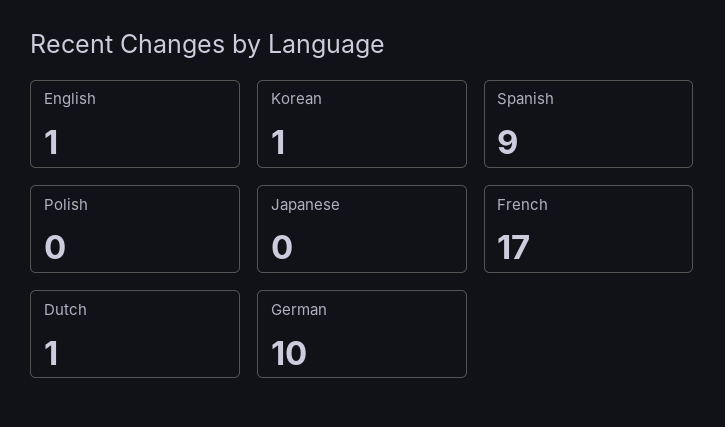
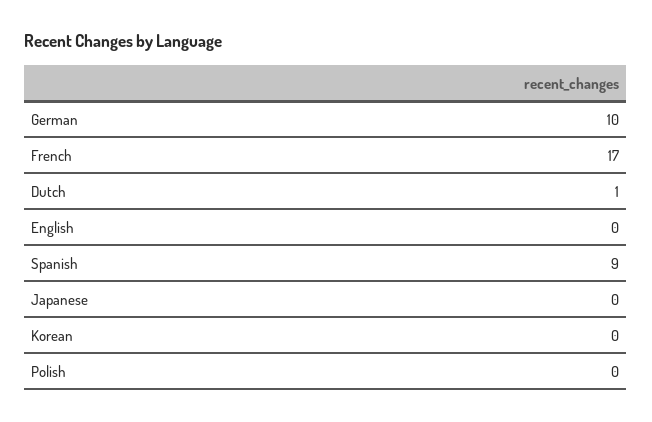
  {
-   "English": 1,
+   "English": 0,
-   "Korean": 1,
+   "Korean": 0,
    "Spanish": 9,
    "Polish": 0,
    "Japanese": 0,
    "French": 17,
    "Dutch": 1,
    "German": 10
  }

